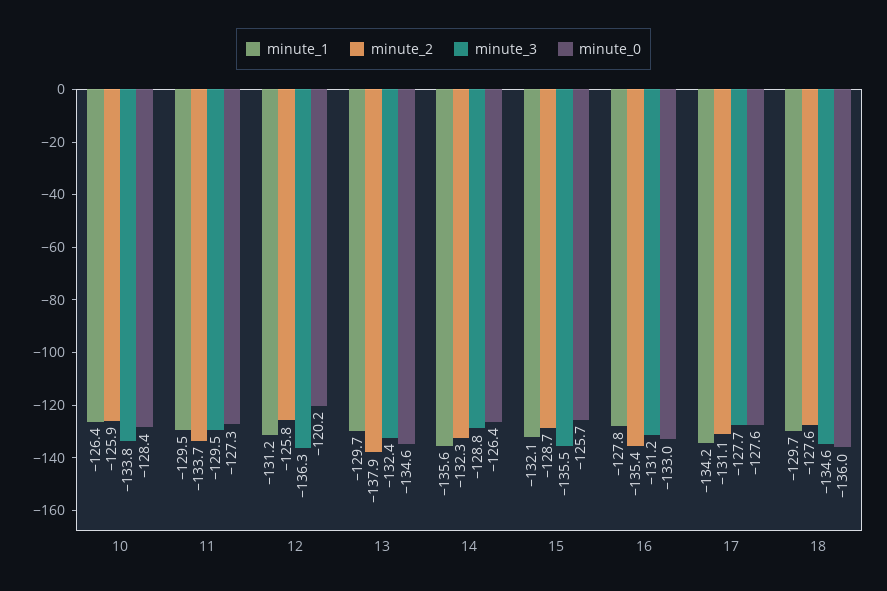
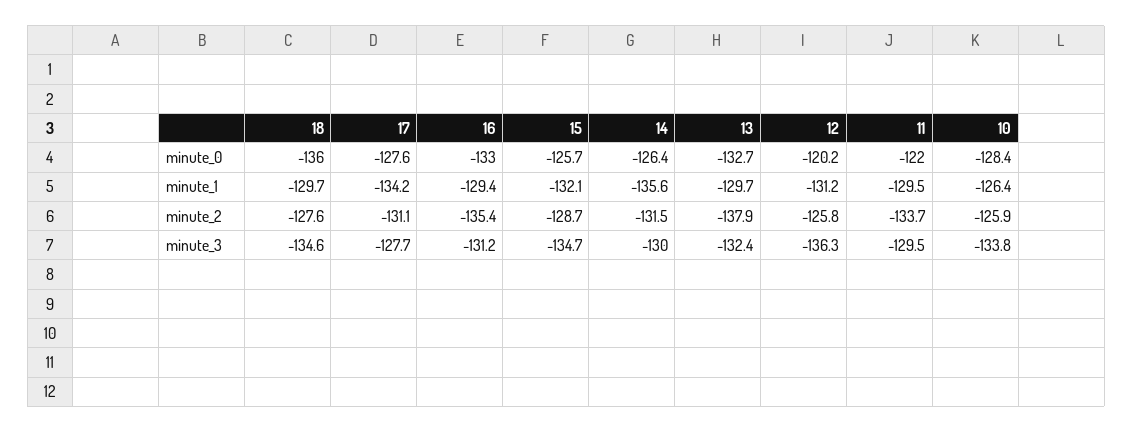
  {
    "minute_1": {
      "10": -126.4,
      "11": -129.5,
      "12": -131.2,
      "13": -129.7,
      "14": -135.6,
      "15": -132.1,
-     "16": -127.8,
+     "16": -129.4,
      "17": -134.2,
      "18": -129.7
    },
    "minute_2": {
      "10": -125.9,
      "11": -133.7,
      "12": -125.8,
      "13": -137.9,
-     "14": -132.3,
+     "14": -131.5,
      "15": -128.7,
      "16": -135.4,
      "17": -131.1,
      "18": -127.6
    },
    "minute_3": {
      "10": -133.8,
      "11": -129.5,
      "12": -136.3,
      "13": -132.4,
-     "14": -128.8,
+     "14": -130,
-     "15": -135.5,
+     "15": -134.7,
      "16": -131.2,
      "17": -127.7,
      "18": -134.6
    },
    "minute_0": {
      "10": -128.4,
-     "11": -127.3,
+     "11": -122,
      "12": -120.2,
-     "13": -134.6,
+     "13": -132.7,
      "14": -126.4,
      "15": -125.7,
      "16": -133,
      "17": -127.6,
      "18": -136
    }
  }

